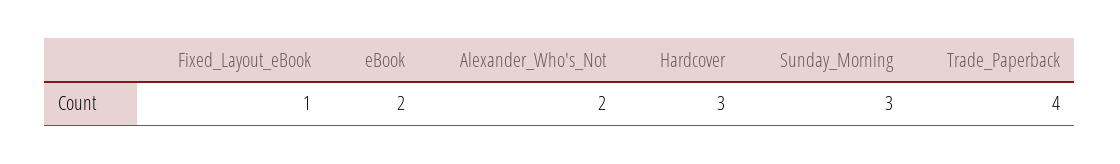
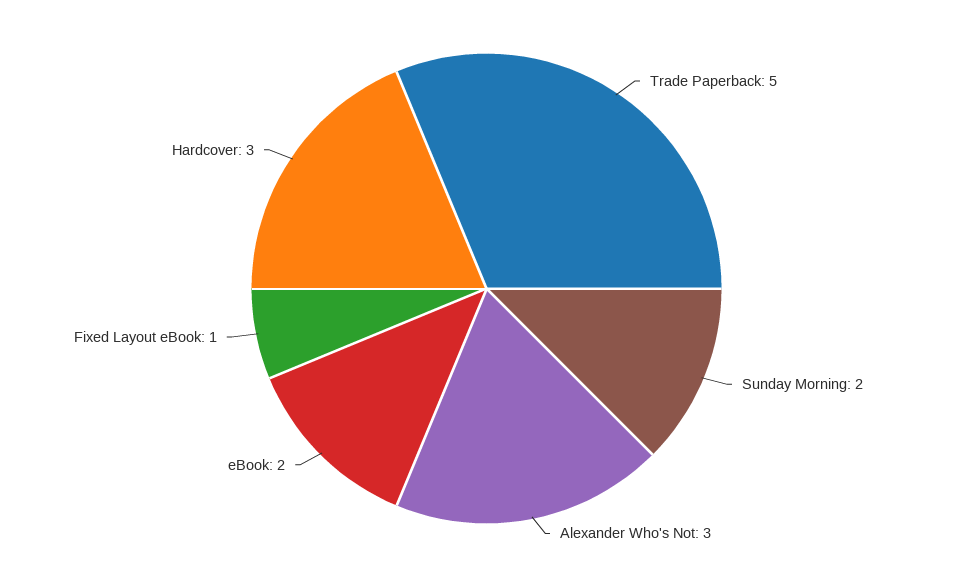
  {
    "Fixed_Layout_eBook": 1,
    "eBook": 2,
-   "Alexander_Who's_Not": 2,
+   "Alexander_Who's_Not": 3,
    "Hardcover": 3,
-   "Sunday_Morning": 3,
+   "Sunday_Morning": 2,
-   "Trade_Paperback": 4
+   "Trade_Paperback": 5
  }

